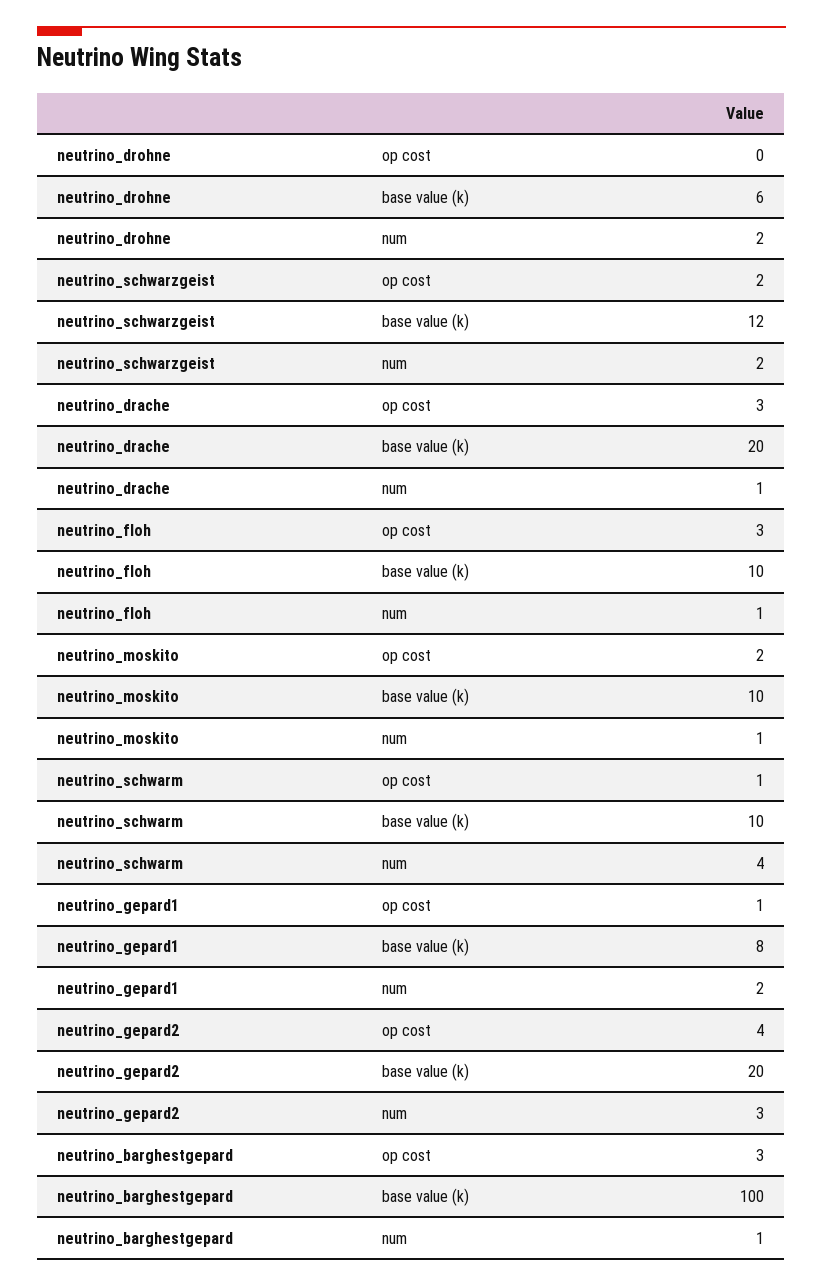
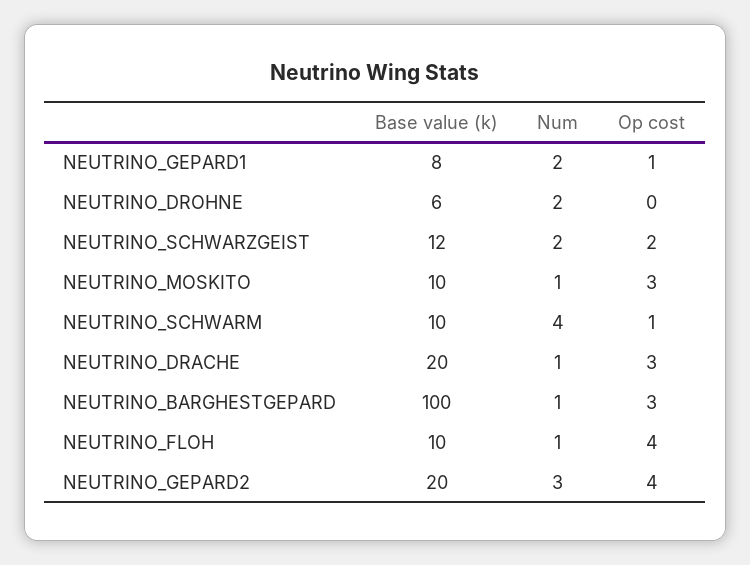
  {
    "neutrino_drohne": {
      "op cost": 0,
      "base value (k)": 6,
      "num": 2
    },
    "neutrino_schwarzgeist": {
      "op cost": 2,
      "base value (k)": 12,
      "num": 2
    },
    "neutrino_drache": {
      "op cost": 3,
      "base value (k)": 20,
      "num": 1
    },
    "neutrino_floh": {
-     "op cost": 3,
+     "op cost": 4,
      "base value (k)": 10,
      "num": 1
    },
    "neutrino_moskito": {
-     "op cost": 2,
+     "op cost": 3,
      "base value (k)": 10,
      "num": 1
    },
    "neutrino_schwarm": {
      "op cost": 1,
      "base value (k)": 10,
      "num": 4
    },
    "neutrino_gepard1": {
      "op cost": 1,
      "base value (k)": 8,
      "num": 2
    },
    "neutrino_gepard2": {
      "op cost": 4,
      "base value (k)": 20,
      "num": 3
    },
    "neutrino_barghestgepard": {
      "op cost": 3,
      "base value (k)": 100,
      "num": 1
    }
  }

